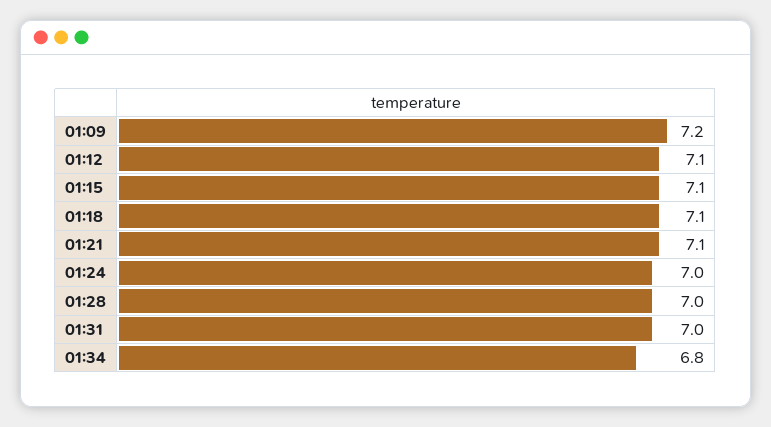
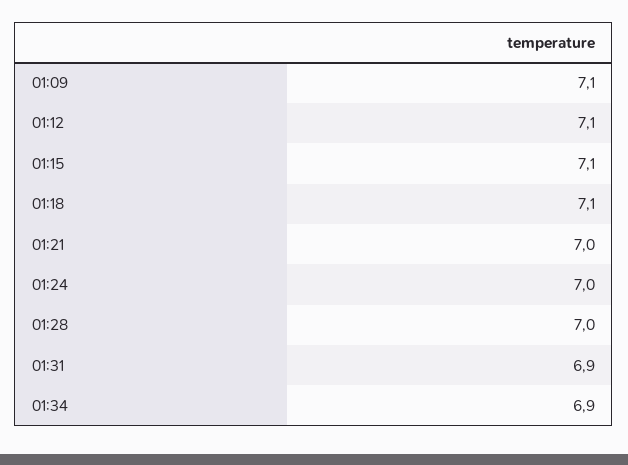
  {
-   "01:09": 7.2,
+   "01:09": 7.1,
    "01:12": 7.1,
    "01:15": 7.1,
    "01:18": 7.1,
-   "01:21": 7.1,
+   "01:21": 7,
    "01:24": 7,
    "01:28": 7,
-   "01:31": 7,
+   "01:31": 6.9,
-   "01:34": 6.8
+   "01:34": 6.9
  }

